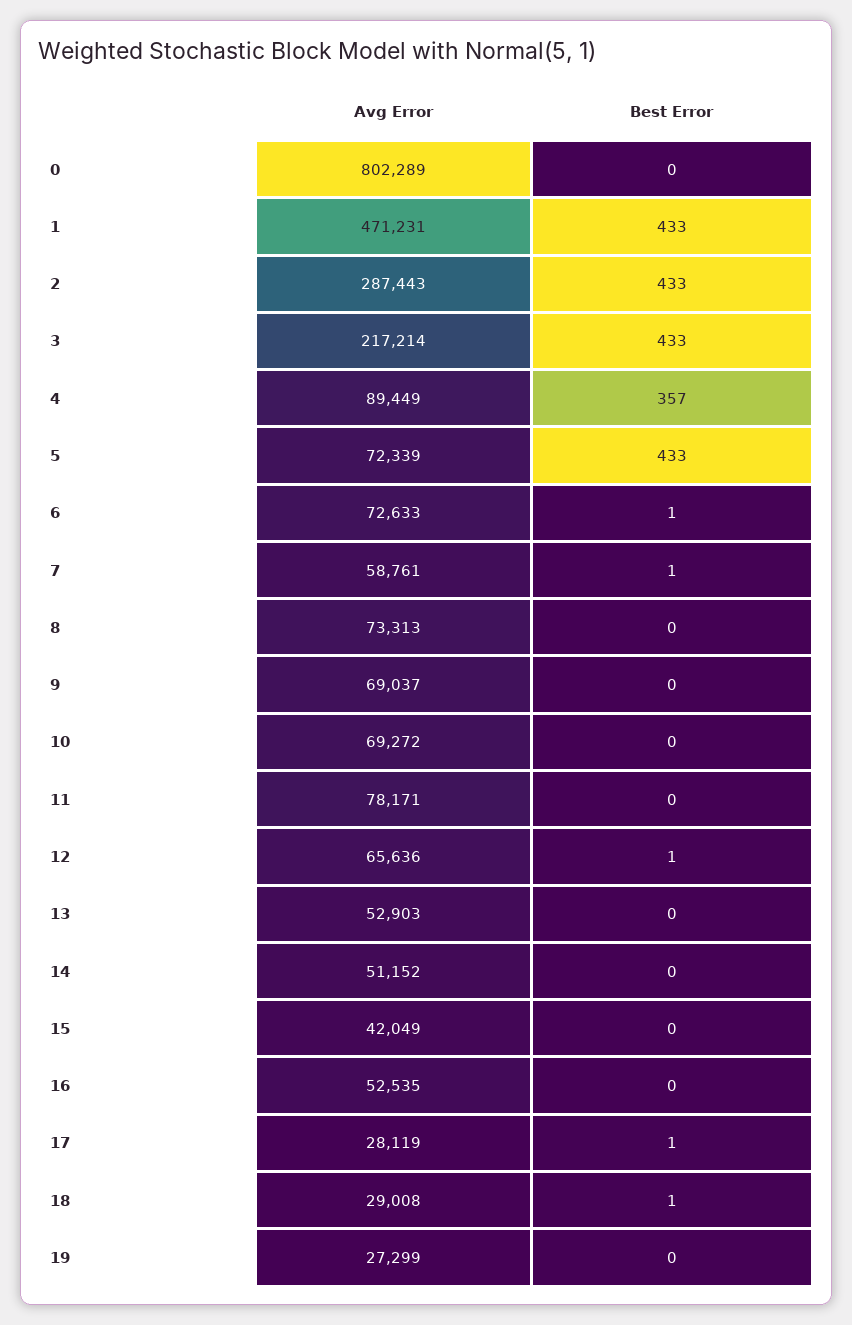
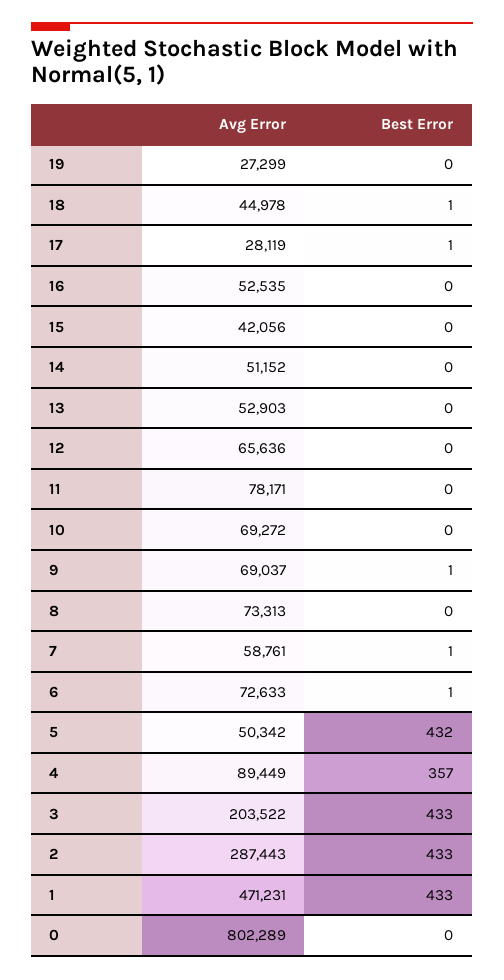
  {
    "Avg Error": {
      "0": 802289,
      "1": 471231,
      "2": 287443,
-     "3": 217214,
+     "3": 203522,
      "4": 89449,
-     "5": 72339,
+     "5": 50342,
      "6": 72633,
      "7": 58761,
      "8": 73313,
      "9": 69037,
      "10": 69272,
      "11": 78171,
      "12": 65636,
      "13": 52903,
      "14": 51152,
-     "15": 42049,
+     "15": 42056,
      "16": 52535,
      "17": 28119,
-     "18": 29008,
+     "18": 44978,
      "19": 27299
    },
    "Best Error": {
      "0": 0,
      "1": 433,
      "2": 433,
      "3": 433,
      "4": 357,
-     "5": 433,
+     "5": 432,
      "6": 1,
      "7": 1,
      "8": 0,
-     "9": 0,
+     "9": 1,
      "10": 0,
      "11": 0,
-     "12": 1,
+     "12": 0,
      "13": 0,
      "14": 0,
      "15": 0,
      "16": 0,
      "17": 1,
      "18": 1,
      "19": 0
    }
  }

